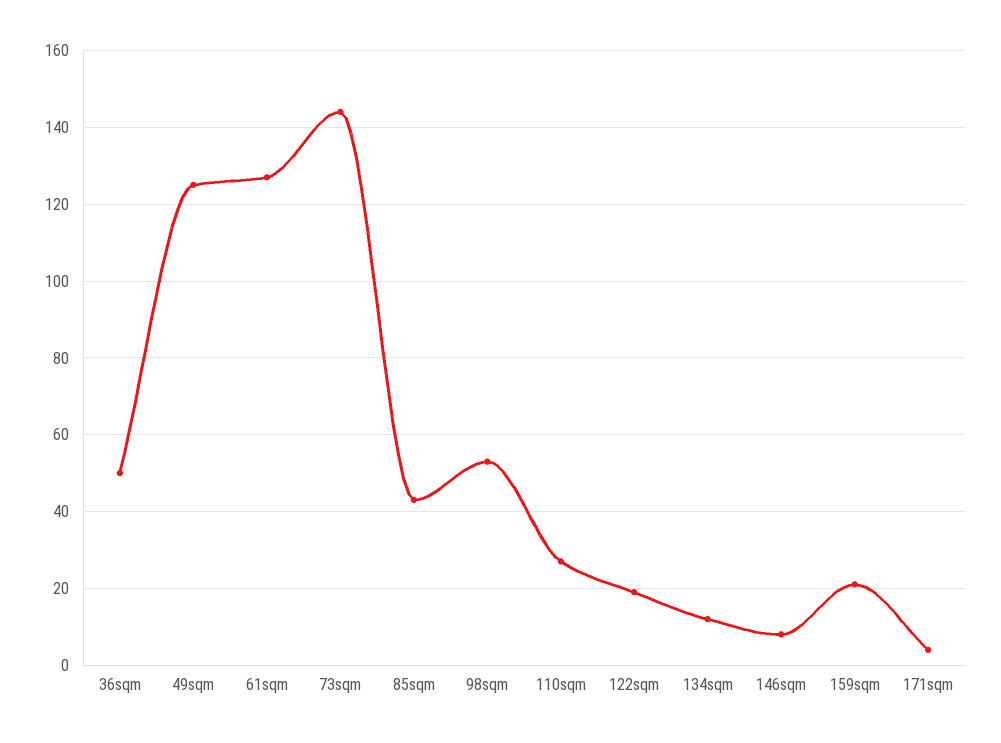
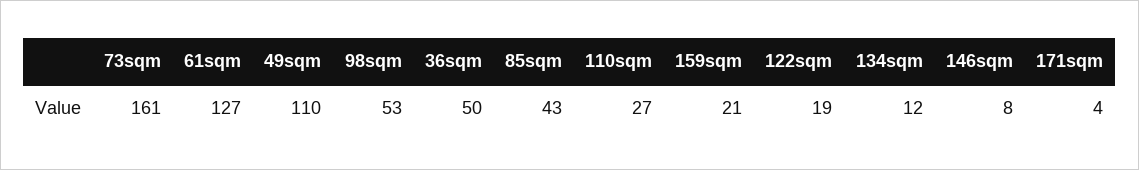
  {
    "36sqm": 50,
-   "49sqm": 125,
+   "49sqm": 110,
    "61sqm": 127,
-   "73sqm": 145,
+   "73sqm": 161,
    "85sqm": 43,
    "98sqm": 53,
    "110sqm": 27,
    "122sqm": 19,
    "134sqm": 12,
    "146sqm": 8,
    "159sqm": 21,
    "171sqm": 4
  }

